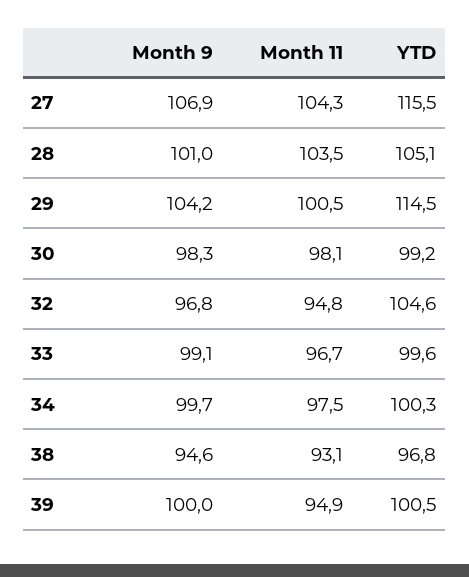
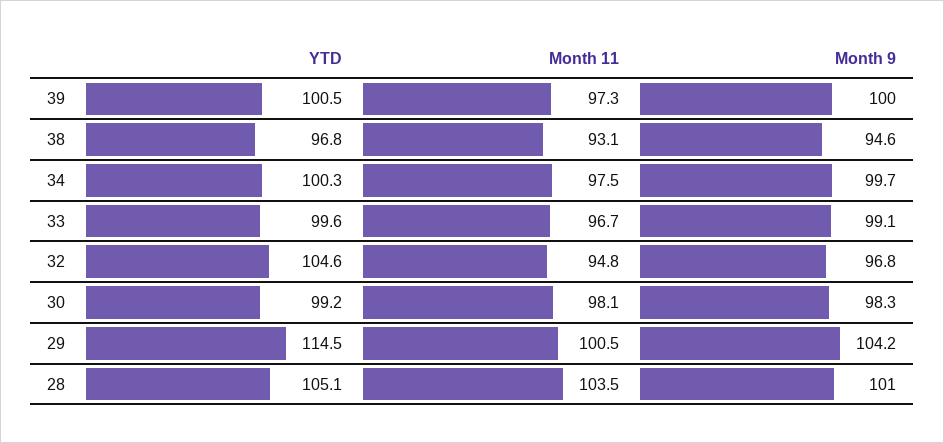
  {
    "Month 9": {
-     "27": 106.9,
      "28": 101,
      "29": 104.2,
      "30": 98.3,
      "32": 96.8,
      "33": 99.1,
      "34": 99.7,
      "38": 94.6,
      "39": 100
    },
    "Month 11": {
-     "27": 104.3,
      "28": 103.5,
      "29": 100.5,
      "30": 98.1,
      "32": 94.8,
      "33": 96.7,
      "34": 97.5,
      "38": 93.1,
-     "39": 94.9
+     "39": 97.3
    },
    "YTD": {
-     "27": 115.5,
      "28": 105.1,
      "29": 114.5,
      "30": 99.2,
      "32": 104.6,
      "33": 99.6,
      "34": 100.3,
      "38": 96.8,
      "39": 100.5
    }
  }

